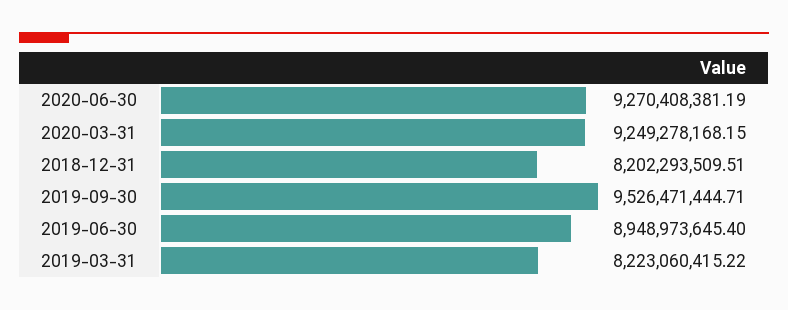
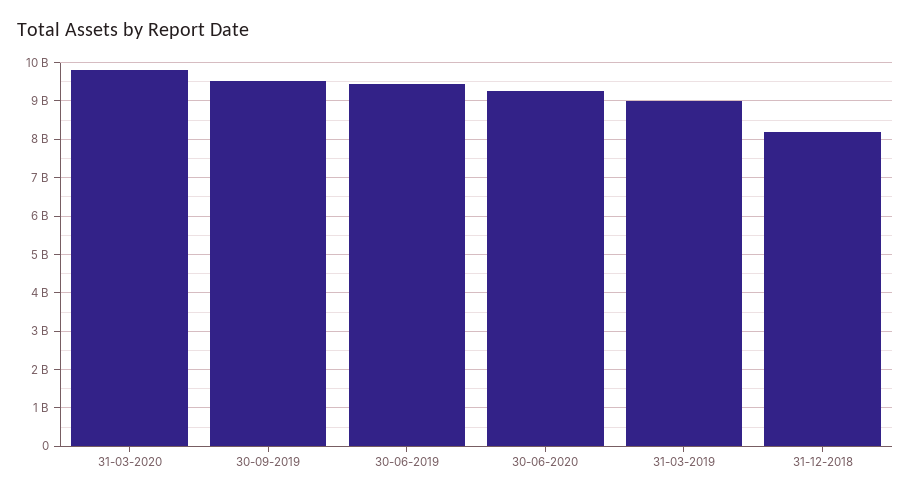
  {
    "2020-06-30": 9270408381.19,
-   "2020-03-31": 9249278168.15,
+   "2020-03-31": 9800000000,
    "2018-12-31": 8202293509.51,
    "2019-09-30": 9526471444.71,
-   "2019-06-30": 8948973645.4,
+   "2019-06-30": 9400000000,
-   "2019-03-31": 8223060415.22
+   "2019-03-31": 9000000000
  }

